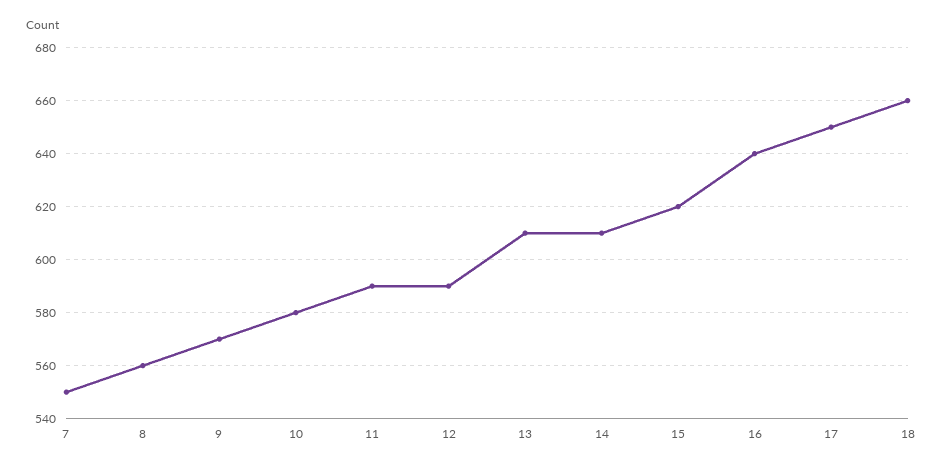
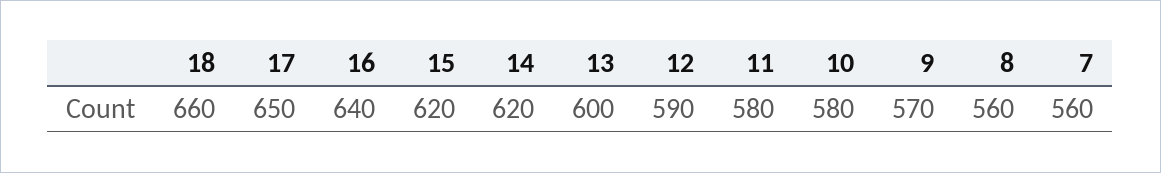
  {
-   "7": 550,
+   "7": 560,
    "8": 560,
    "9": 570,
    "10": 580,
-   "11": 590,
+   "11": 580,
    "12": 590,
-   "13": 610,
+   "13": 600,
-   "14": 610,
+   "14": 620,
    "15": 620,
    "16": 640,
    "17": 650,
    "18": 660
  }

